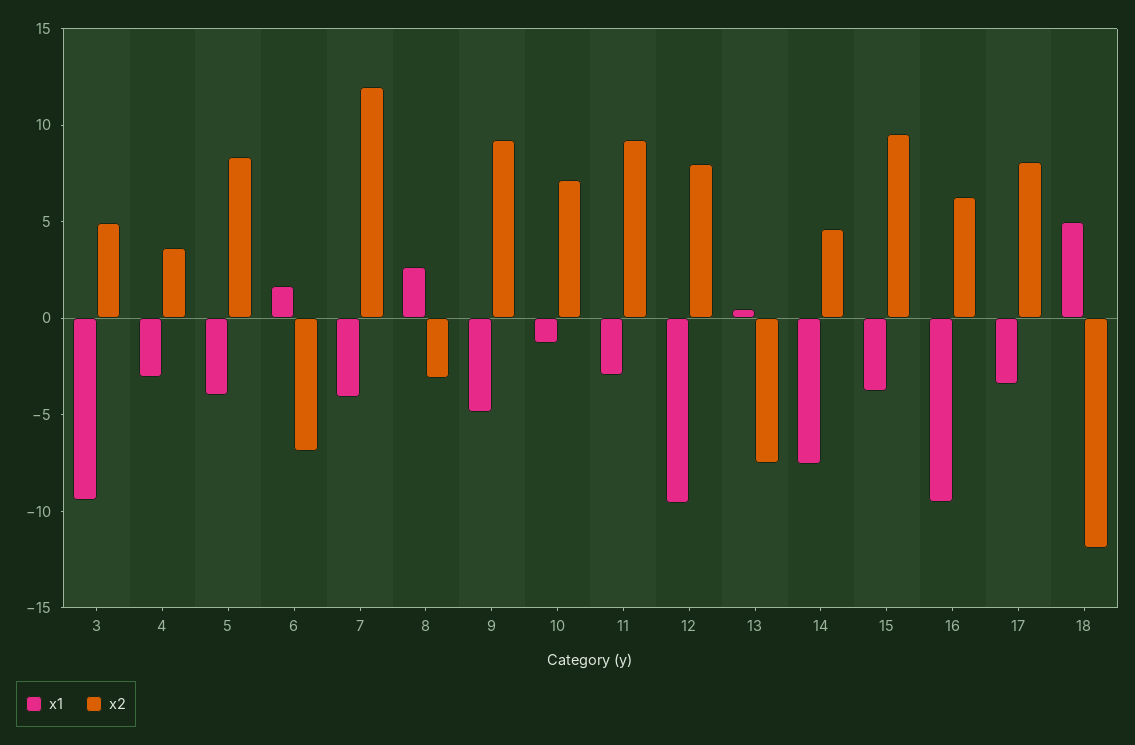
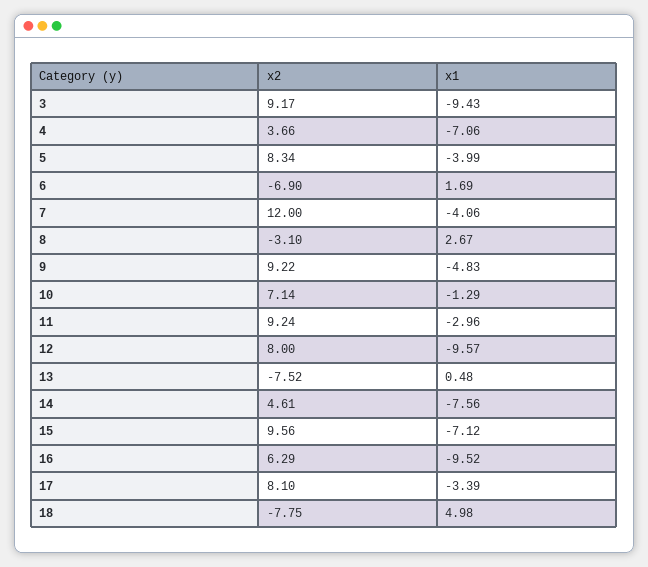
  {
    "x1": {
      "3": -9.43,
-     "4": -3,
+     "4": -7.06,
      "5": -3.99,
      "6": 1.69,
      "7": -4.06,
      "8": 2.67,
      "9": -4.83,
      "10": -1.29,
      "11": -2.96,
      "12": -9.57,
      "13": 0.48,
      "14": -7.56,
-     "15": -4,
+     "15": -7.12,
      "16": -9.52,
      "17": -3.39,
      "18": 4.98
    },
    "x2": {
-     "3": 5,
+     "3": 9.17,
      "4": 3.66,
      "5": 8.34,
      "6": -6.9,
      "7": 12,
      "8": -3.1,
      "9": 9.22,
      "10": 7.14,
      "11": 9.24,
      "12": 8,
      "13": -7.52,
      "14": 4.61,
      "15": 9.56,
      "16": 6.29,
      "17": 8.1,
-     "18": -12
+     "18": -7.75
    }
  }

